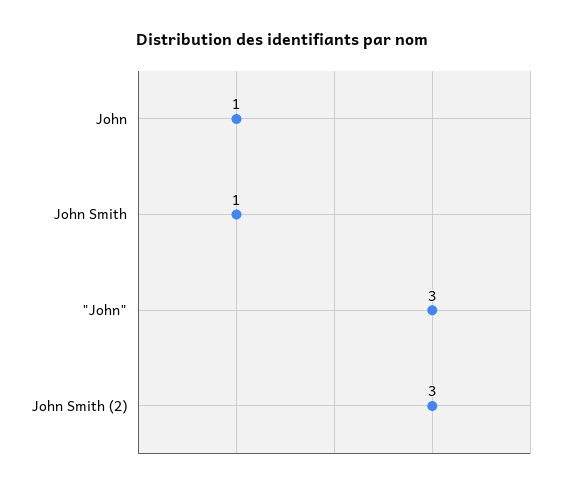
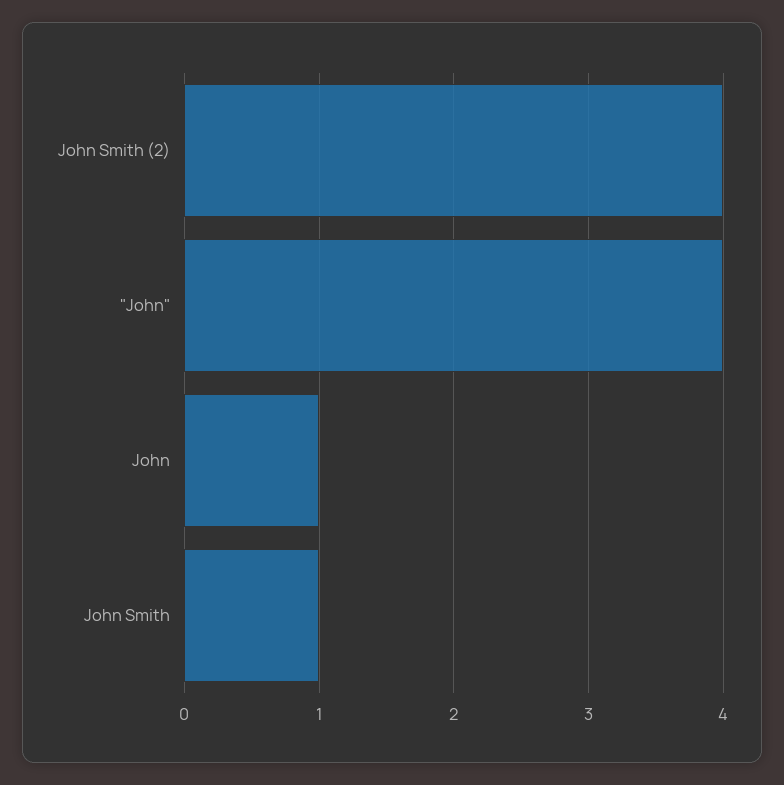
  {
    "John": 1,
    "John Smith": 1,
-   "\"John\"": 3,
+   "\"John\"": 4,
-   "John Smith (2)": 3
+   "John Smith (2)": 4
  }

